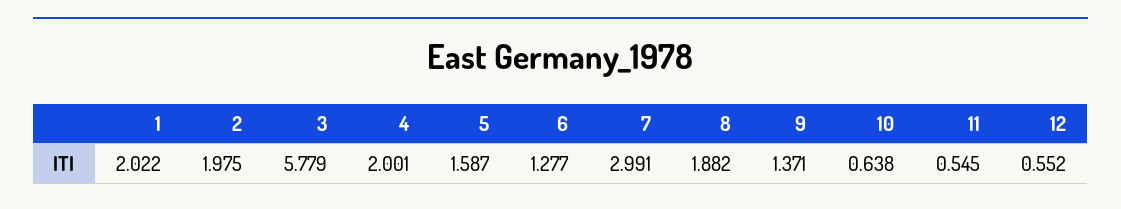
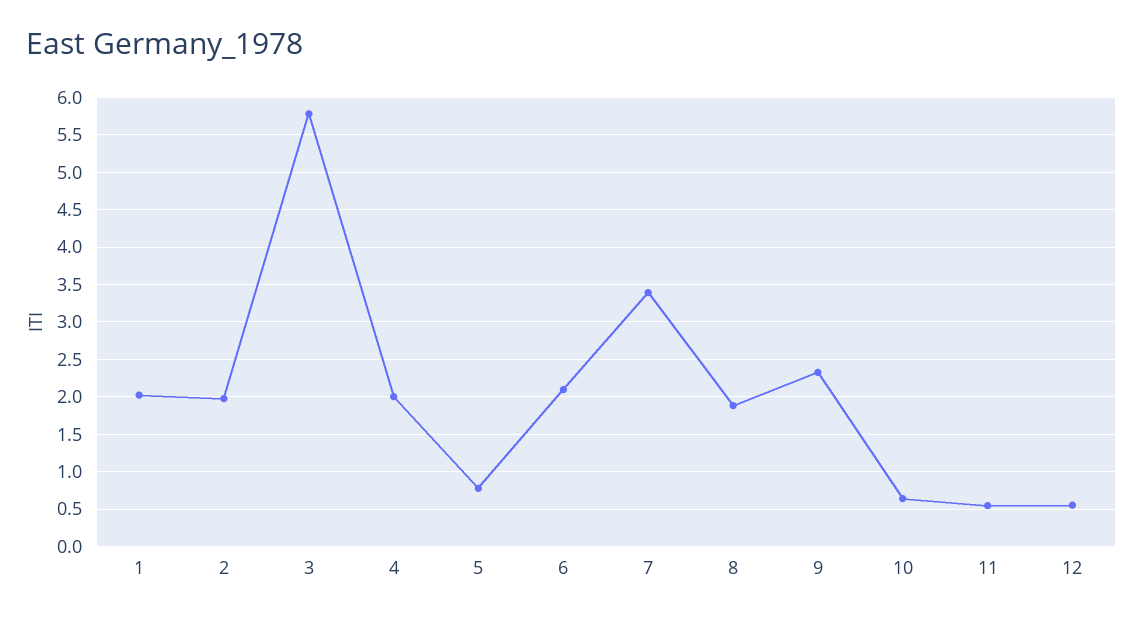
  {
    "1": 2.022,
    "2": 1.975,
    "3": 5.779,
    "4": 2.001,
-   "5": 1.587,
+   "5": 0.8,
-   "6": 1.277,
+   "6": 2.1,
-   "7": 2.991,
+   "7": 3.4,
    "8": 1.882,
-   "9": 1.371,
+   "9": 2.3,
    "10": 0.638,
    "11": 0.545,
    "12": 0.552
  }

